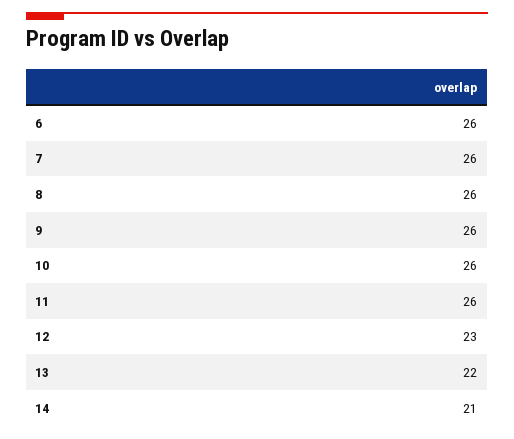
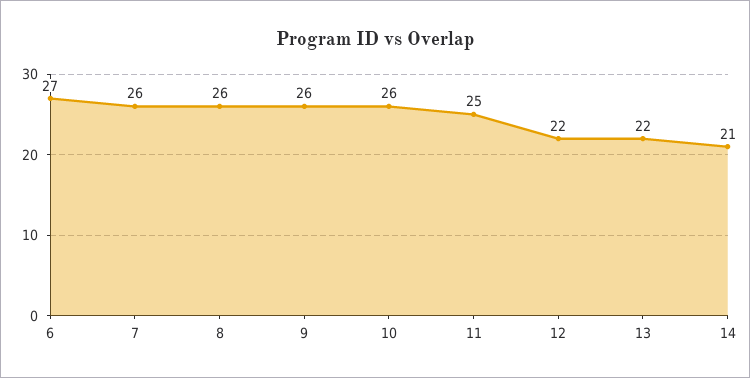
  {
-   "6": 26,
+   "6": 27,
    "7": 26,
    "8": 26,
    "9": 26,
    "10": 26,
-   "11": 26,
+   "11": 25,
-   "12": 23,
+   "12": 22,
    "13": 22,
    "14": 21
  }

